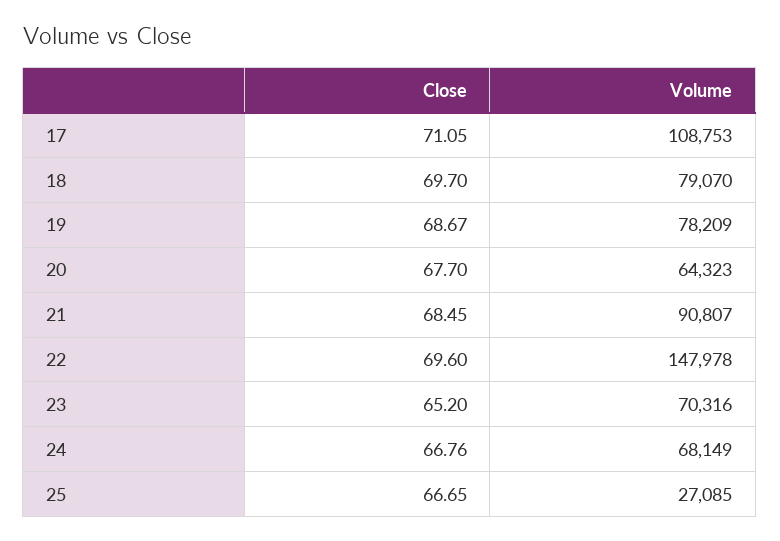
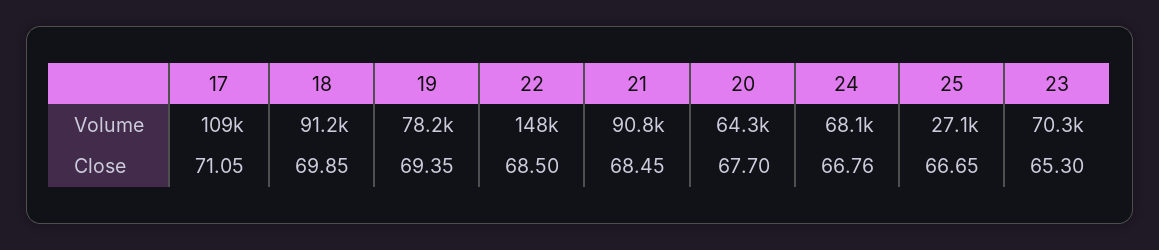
  {
    "Close": {
      "17": 71.05,
-     "18": 69.7,
+     "18": 69.85,
-     "19": 68.67,
+     "19": 69.35,
      "20": 67.7,
      "21": 68.45,
-     "22": 69.6,
+     "22": 68.5,
-     "23": 65.2,
+     "23": 65.3,
      "24": 66.76,
      "25": 66.65
    },
    "Volume": {
      "17": 108753,
-     "18": 79070,
+     "18": 91200,
      "19": 78209,
      "20": 64323,
      "21": 90807,
      "22": 147978,
      "23": 70316,
      "24": 68149,
      "25": 27085
    }
  }

